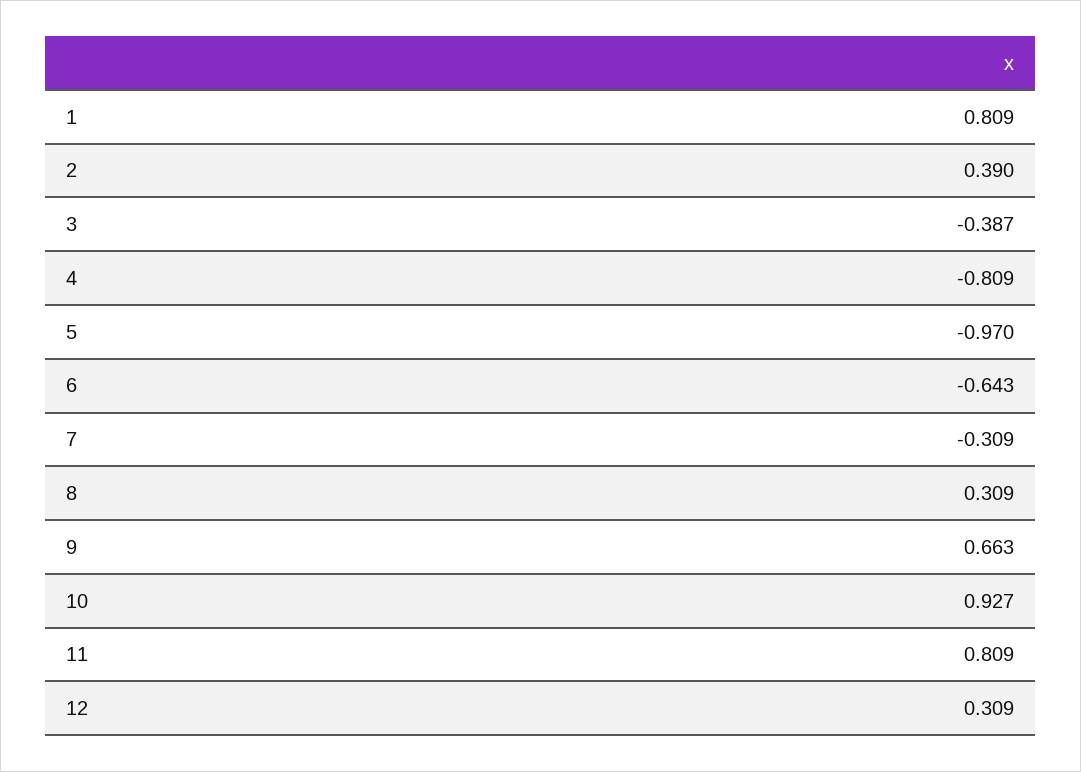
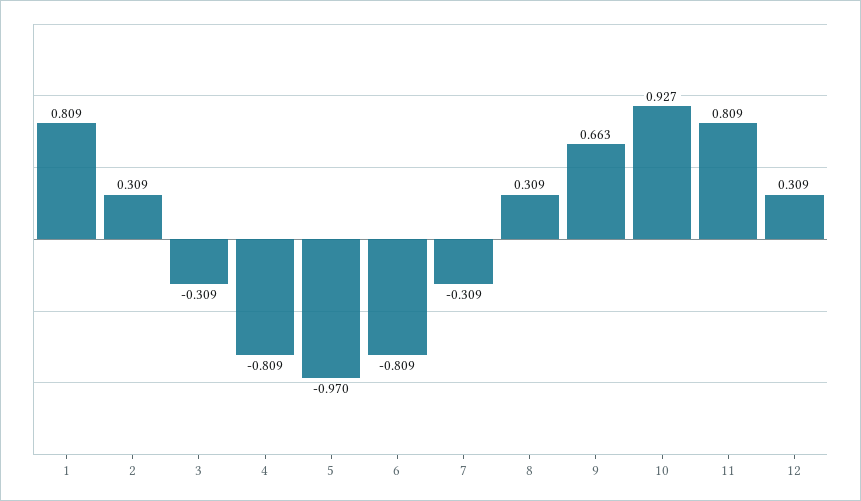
  {
    "1": 0.809,
-   "2": 0.39,
+   "2": 0.309,
-   "3": -0.387,
+   "3": -0.309,
    "4": -0.809,
    "5": -0.97,
-   "6": -0.643,
+   "6": -0.809,
    "7": -0.309,
    "8": 0.309,
    "9": 0.663,
    "10": 0.927,
    "11": 0.809,
    "12": 0.309
  }

